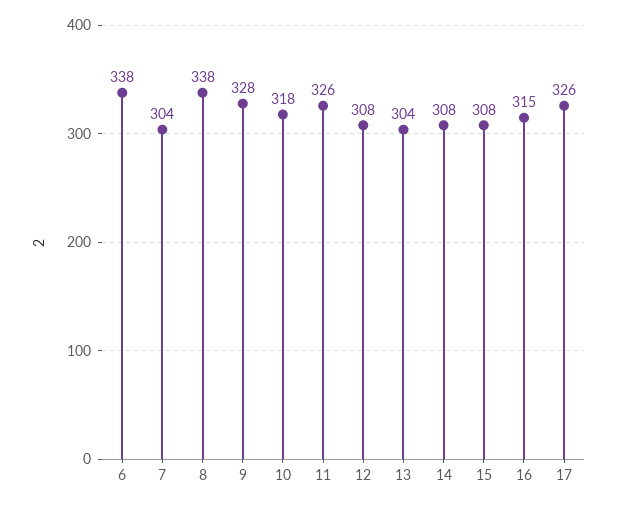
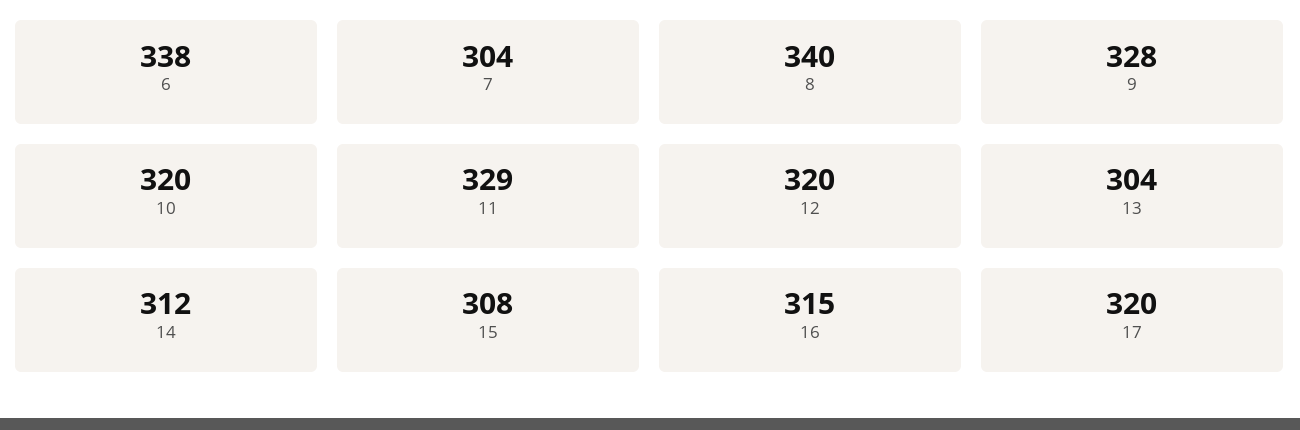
  {
    "6": 338,
    "7": 304,
-   "8": 338,
+   "8": 340,
    "9": 328,
-   "10": 318,
+   "10": 320,
-   "11": 326,
+   "11": 329,
-   "12": 308,
+   "12": 320,
    "13": 304,
-   "14": 308,
+   "14": 312,
    "15": 308,
    "16": 315,
-   "17": 326
+   "17": 320
  }

